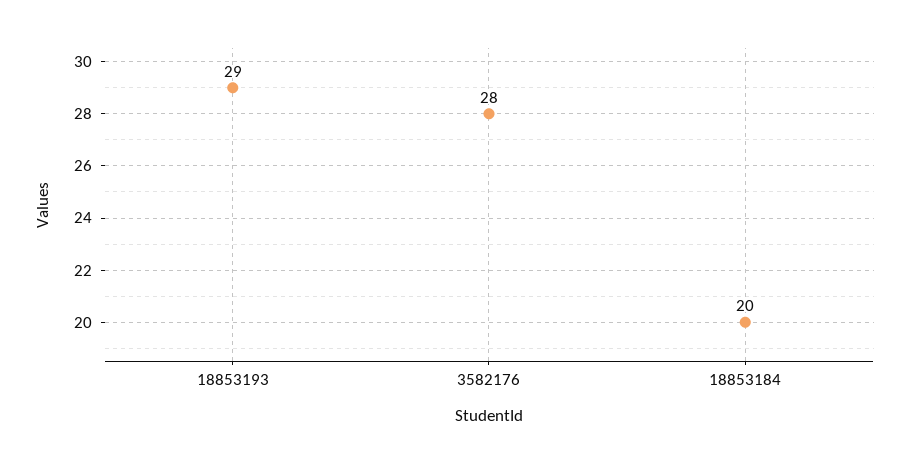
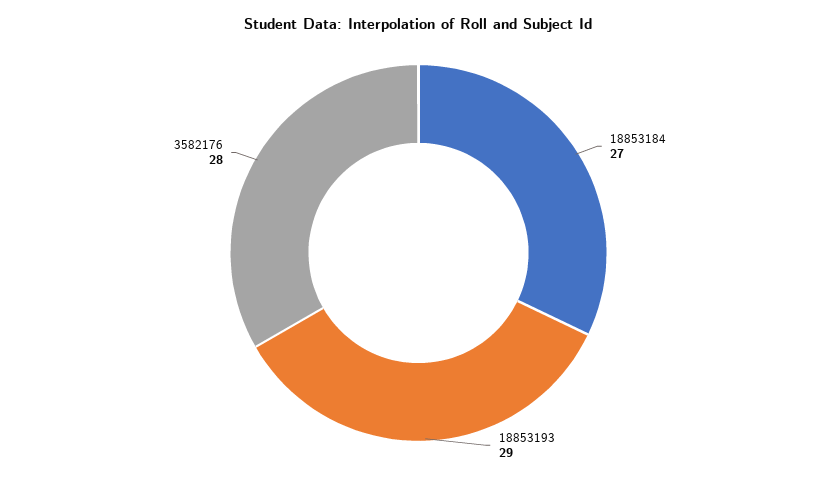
  {
    "18853193": 29,
    "3582176": 28,
-   "18853184": 20
+   "18853184": 27
  }

